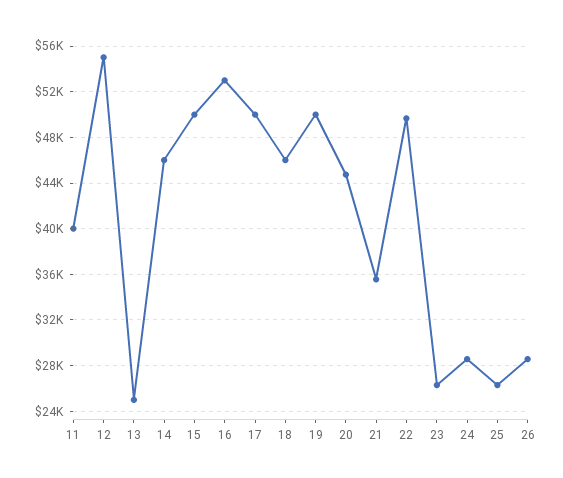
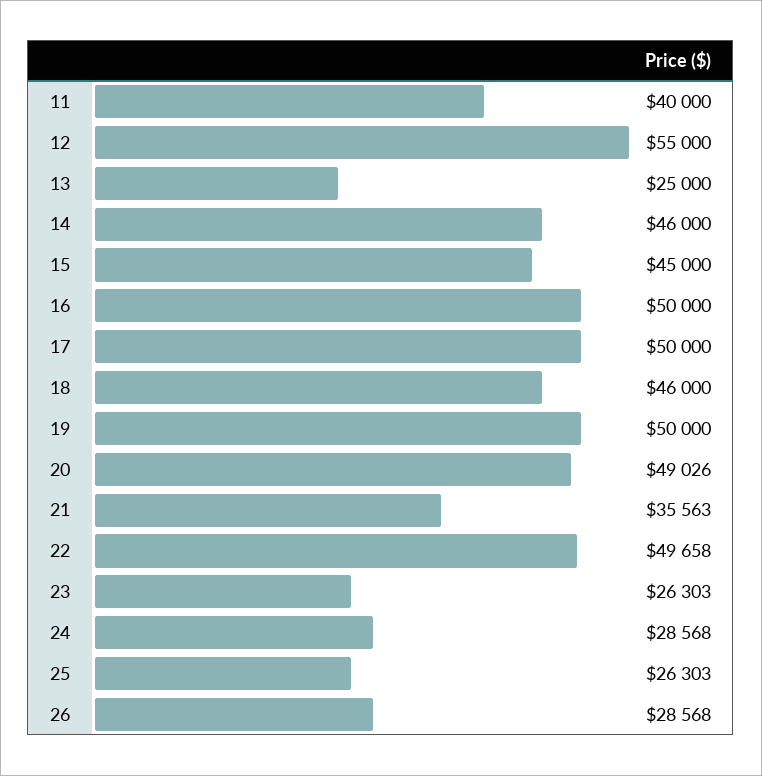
  {
    "11": 40000,
    "12": 55000,
    "13": 25000,
    "14": 46000,
-   "15": 50000,
+   "15": 45000,
-   "16": 53000,
+   "16": 50000,
    "17": 50000,
    "18": 46000,
    "19": 50000,
-   "20": 45000,
+   "20": 49026,
    "21": 35563,
    "22": 49658,
    "23": 26303,
    "24": 28568,
    "25": 26303,
    "26": 28568
  }

